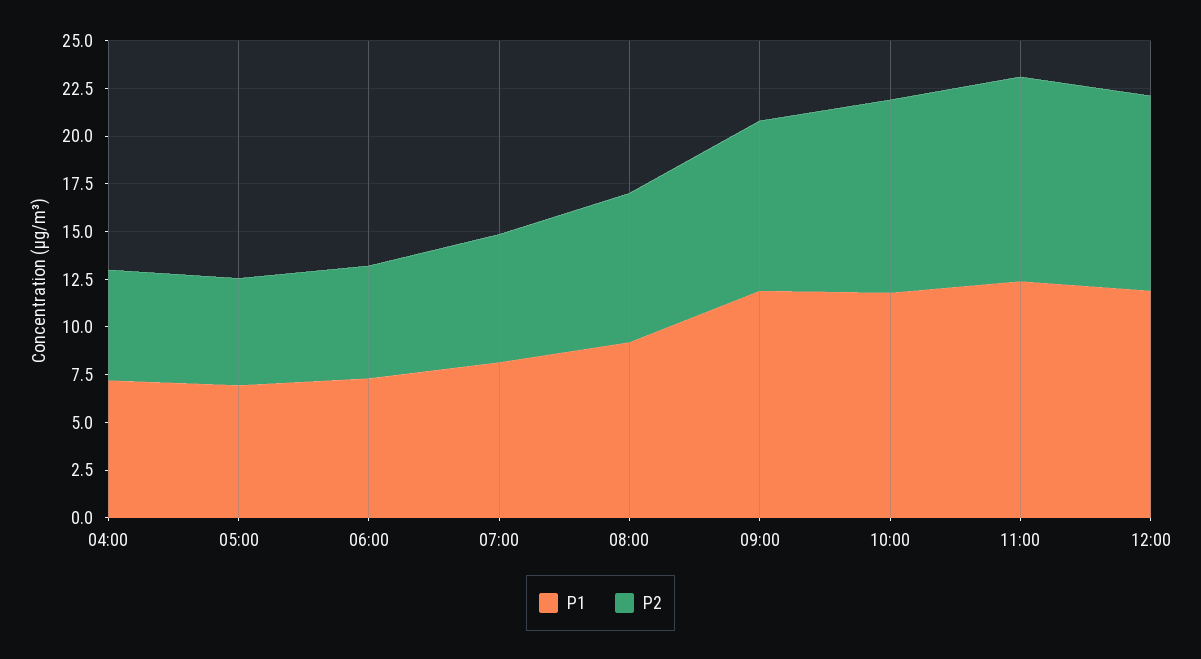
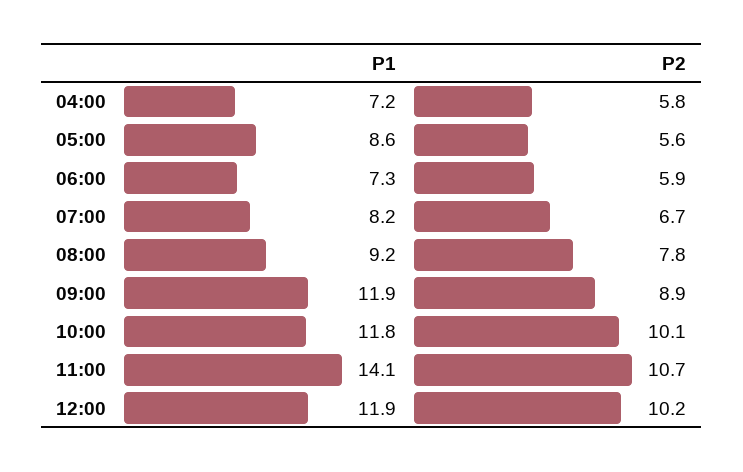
  {
    "P1": {
      "04:00": 7.2,
-     "05:00": 7,
+     "05:00": 8.6,
      "06:00": 7.3,
      "07:00": 8.2,
      "08:00": 9.2,
      "09:00": 11.9,
      "10:00": 11.8,
-     "11:00": 12.5,
+     "11:00": 14.1,
      "12:00": 11.9
    },
    "P2": {
      "04:00": 5.8,
      "05:00": 5.6,
      "06:00": 5.9,
      "07:00": 6.7,
      "08:00": 7.8,
      "09:00": 8.9,
      "10:00": 10.1,
      "11:00": 10.7,
      "12:00": 10.2
    }
  }

